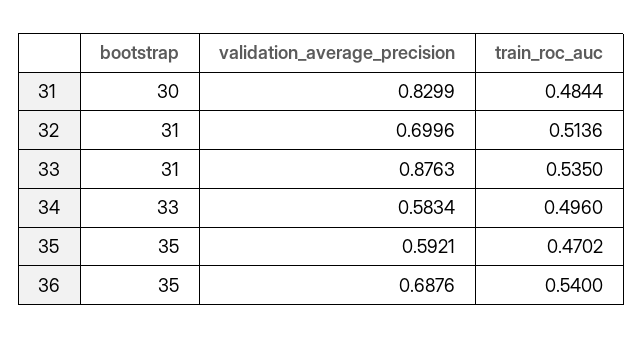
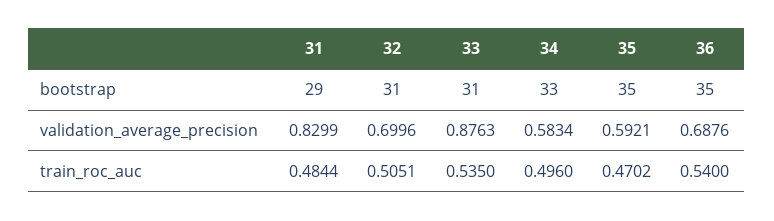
  {
    "bootstrap": {
-     "31": 30,
+     "31": 29,
      "32": 31,
      "33": 31,
      "34": 33,
      "35": 35,
      "36": 35
    },
    "validation_average_precision": {
      "31": 0.8299,
      "32": 0.6996,
      "33": 0.8763,
      "34": 0.5834,
      "35": 0.5921,
      "36": 0.6876
    },
    "train_roc_auc": {
      "31": 0.4844,
-     "32": 0.5136,
+     "32": 0.5051,
      "33": 0.535,
      "34": 0.496,
      "35": 0.4702,
      "36": 0.54
    }
  }

